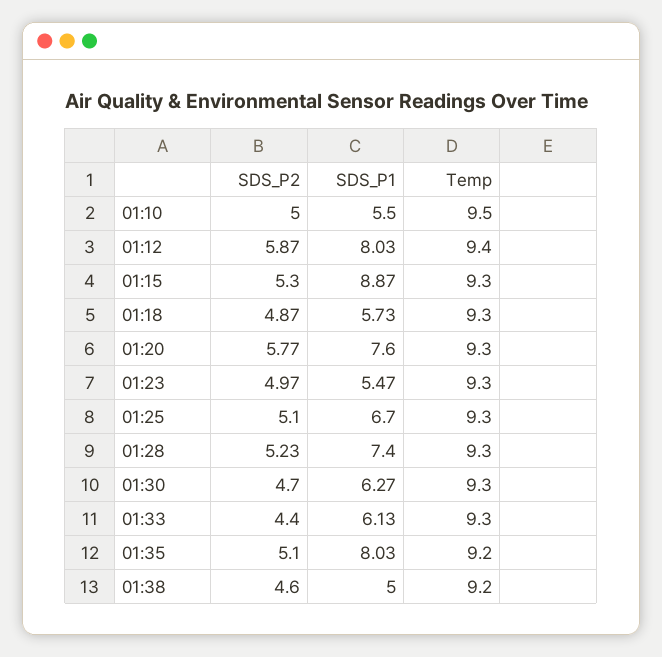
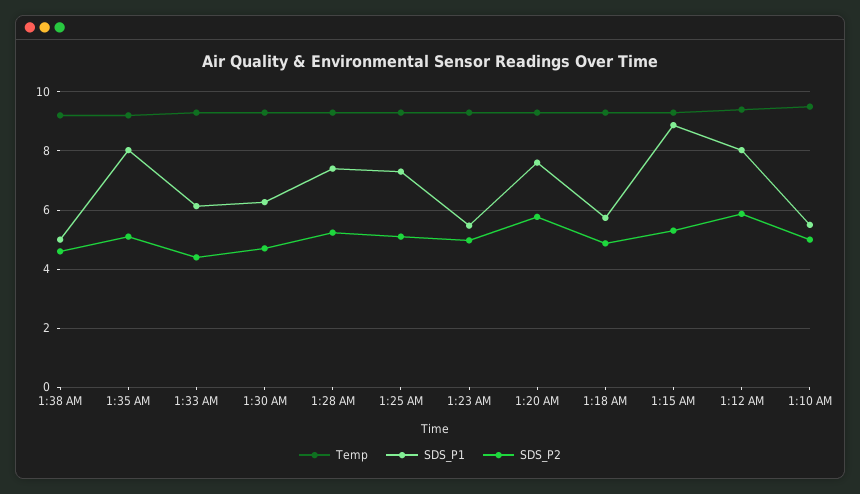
  {
    "SDS_P2": {
      "01:10": 5,
      "01:12": 5.87,
      "01:15": 5.3,
      "01:18": 4.87,
      "01:20": 5.77,
      "01:23": 4.97,
      "01:25": 5.1,
      "01:28": 5.23,
      "01:30": 4.7,
      "01:33": 4.4,
      "01:35": 5.1,
      "01:38": 4.6
    },
    "SDS_P1": {
      "01:10": 5.5,
      "01:12": 8.03,
      "01:15": 8.87,
      "01:18": 5.73,
      "01:20": 7.6,
      "01:23": 5.47,
-     "01:25": 6.7,
+     "01:25": 7.25,
      "01:28": 7.4,
      "01:30": 6.27,
      "01:33": 6.13,
      "01:35": 8.03,
      "01:38": 5
    },
    "Temp": {
      "01:10": 9.5,
      "01:12": 9.4,
      "01:15": 9.3,
      "01:18": 9.3,
      "01:20": 9.3,
      "01:23": 9.3,
      "01:25": 9.3,
      "01:28": 9.3,
      "01:30": 9.3,
      "01:33": 9.3,
      "01:35": 9.2,
      "01:38": 9.2
    }
  }

